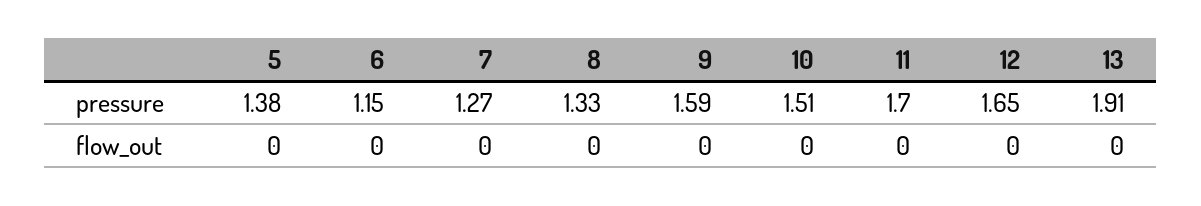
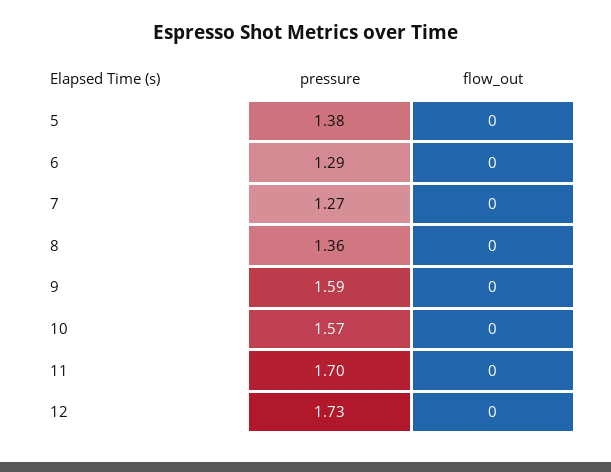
  {
    "5": {
      "pressure": 1.38,
      "flow_out": 0
    },
    "6": {
-     "pressure": 1.15,
+     "pressure": 1.29,
      "flow_out": 0
    },
    "7": {
      "pressure": 1.27,
      "flow_out": 0
    },
    "8": {
-     "pressure": 1.33,
+     "pressure": 1.36,
      "flow_out": 0
    },
    "9": {
      "pressure": 1.59,
      "flow_out": 0
    },
    "10": {
-     "pressure": 1.51,
+     "pressure": 1.57,
      "flow_out": 0
    },
    "11": {
      "pressure": 1.7,
      "flow_out": 0
    },
    "12": {
-     "pressure": 1.65,
+     "pressure": 1.73,
      "flow_out": 0
-   },
+   }
-   "13": {
-     "pressure": 1.91,
-     "flow_out": 0
-   }
  }

